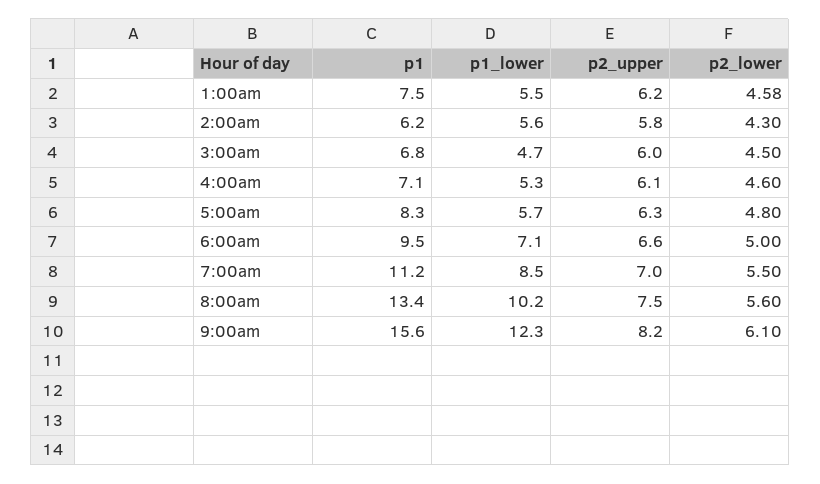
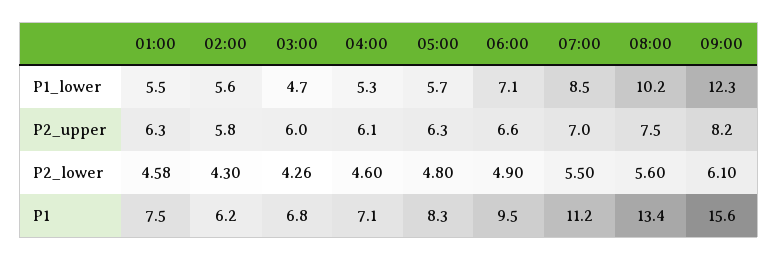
  {
    "p1": {
      "1:00am": 7.5,
      "2:00am": 6.2,
      "3:00am": 6.8,
      "4:00am": 7.1,
      "5:00am": 8.3,
      "6:00am": 9.5,
      "7:00am": 11.2,
      "8:00am": 13.4,
      "9:00am": 15.6
    },
    "p1_lower": {
      "1:00am": 5.5,
      "2:00am": 5.6,
      "3:00am": 4.7,
      "4:00am": 5.3,
      "5:00am": 5.7,
      "6:00am": 7.1,
      "7:00am": 8.5,
      "8:00am": 10.2,
      "9:00am": 12.3
    },
    "p2_upper": {
-     "1:00am": 6.2,
+     "1:00am": 6.3,
      "2:00am": 5.8,
      "3:00am": 6,
      "4:00am": 6.1,
      "5:00am": 6.3,
      "6:00am": 6.6,
      "7:00am": 7,
      "8:00am": 7.5,
      "9:00am": 8.2
    },
    "p2_lower": {
      "1:00am": 4.58,
      "2:00am": 4.3,
-     "3:00am": 4.5,
+     "3:00am": 4.26,
      "4:00am": 4.6,
      "5:00am": 4.8,
-     "6:00am": 5,
+     "6:00am": 4.9,
      "7:00am": 5.5,
      "8:00am": 5.6,
      "9:00am": 6.1
    }
  }

